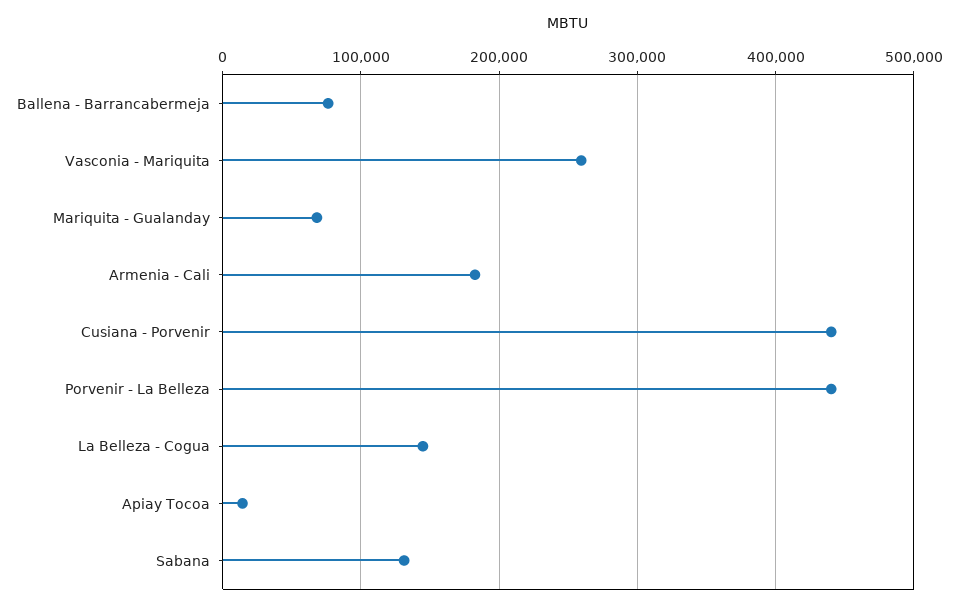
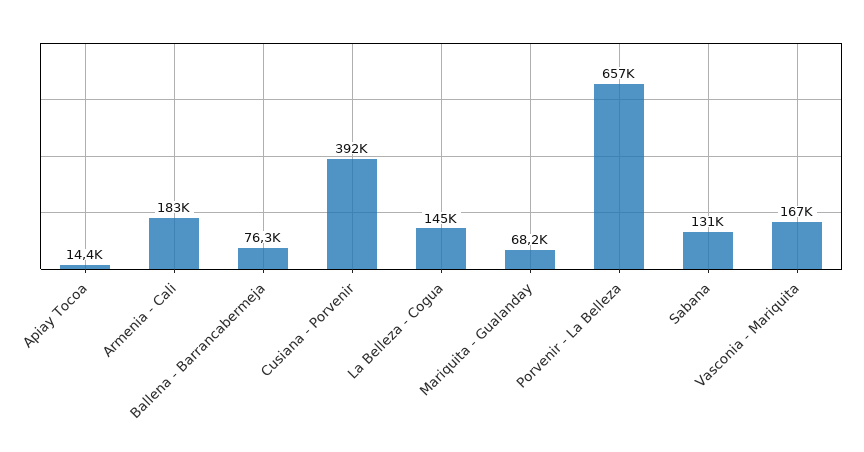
  {
    "Ballena - Barrancabermeja": 76300,
-   "Vasconia - Mariquita": 260000,
+   "Vasconia - Mariquita": 167000,
    "Mariquita - Gualanday": 68200,
    "Armenia - Cali": 183000,
-   "Cusiana - Porvenir": 440000,
+   "Cusiana - Porvenir": 392000,
-   "Porvenir - La Belleza": 440000,
+   "Porvenir - La Belleza": 657000,
    "La Belleza - Cogua": 145000,
    "Apiay Tocoa": 14400,
    "Sabana": 131000
  }

